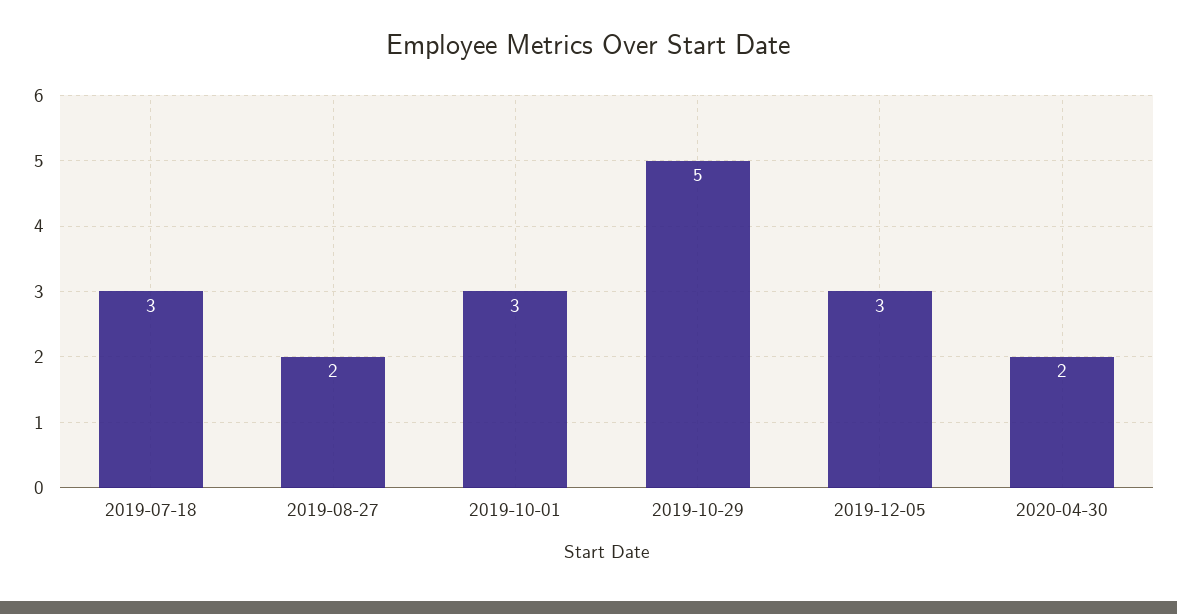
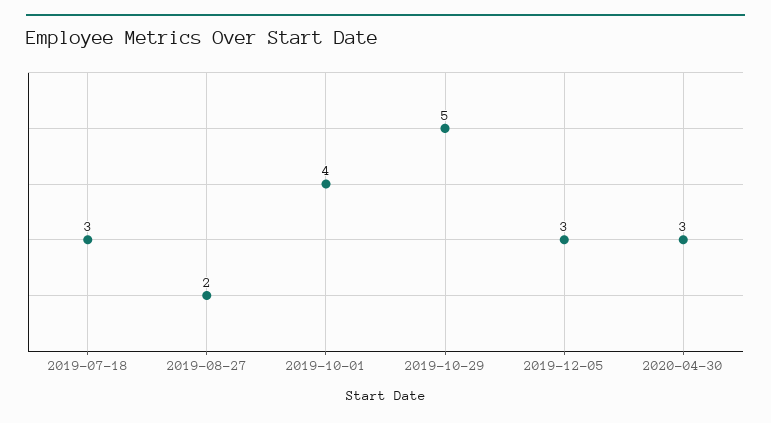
  {
    "2019-07-18": 3,
    "2019-08-27": 2,
-   "2019-10-01": 3,
+   "2019-10-01": 4,
    "2019-10-29": 5,
    "2019-12-05": 3,
-   "2020-04-30": 2
+   "2020-04-30": 3
  }

